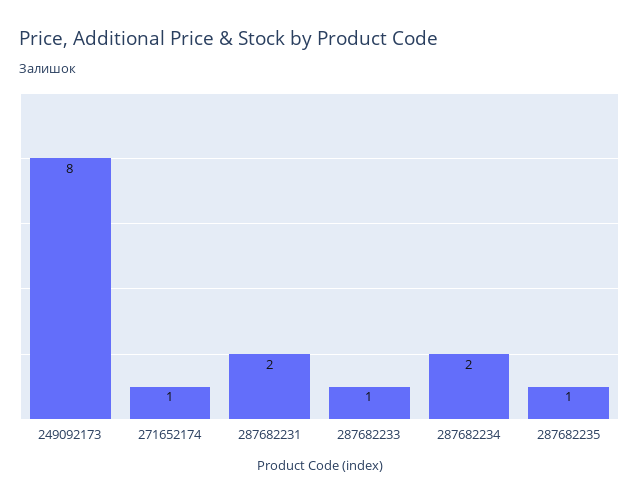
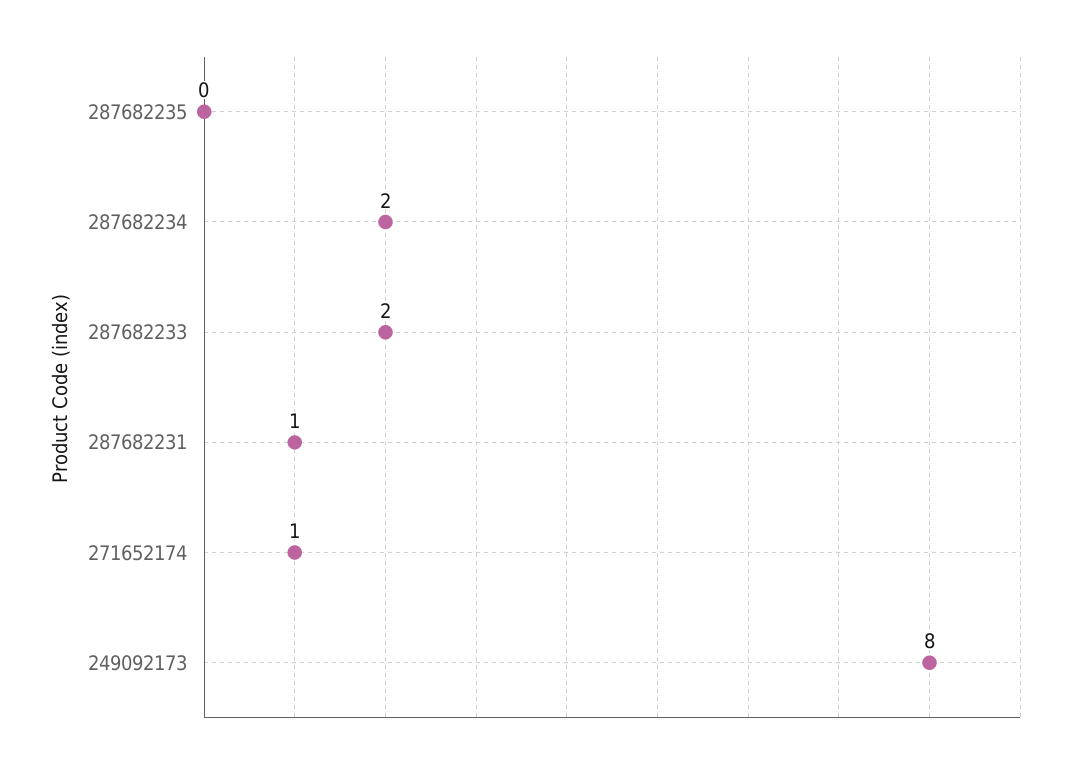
  {
    "249092173": 8,
    "271652174": 1,
-   "287682231": 2,
+   "287682231": 1,
-   "287682233": 1,
+   "287682233": 2,
    "287682234": 2,
-   "287682235": 1
+   "287682235": 0
  }

